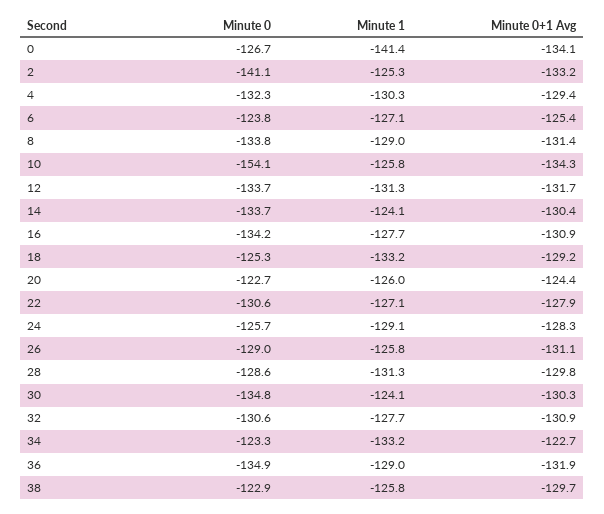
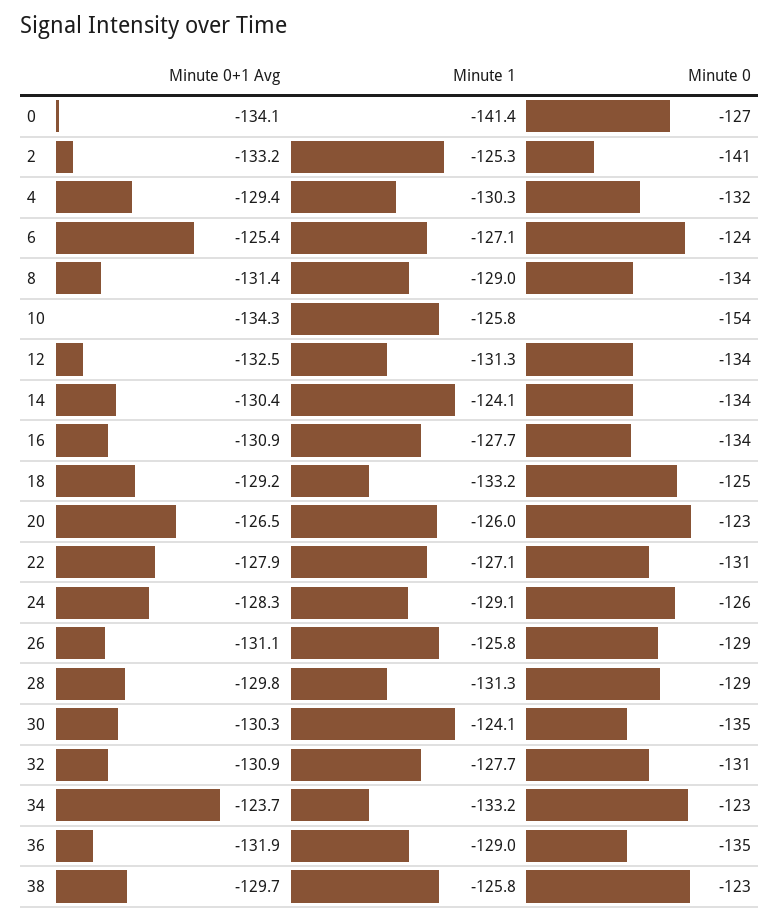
  {
    "Minute 0": {
      "0": -126.7,
      "2": -141.1,
      "4": -132.3,
      "6": -123.8,
      "8": -133.8,
      "10": -154.1,
      "12": -133.7,
      "14": -133.7,
      "16": -134.2,
      "18": -125.3,
      "20": -122.7,
      "22": -130.6,
      "24": -125.7,
      "26": -129,
      "28": -128.6,
      "30": -134.8,
      "32": -130.6,
      "34": -123.3,
      "36": -134.9,
      "38": -122.9
    },
    "Minute 1": {
      "0": -141.4,
      "2": -125.3,
      "4": -130.3,
      "6": -127.1,
      "8": -129,
      "10": -125.8,
      "12": -131.3,
      "14": -124.1,
      "16": -127.7,
      "18": -133.2,
      "20": -126,
      "22": -127.1,
      "24": -129.1,
      "26": -125.8,
      "28": -131.3,
      "30": -124.1,
      "32": -127.7,
      "34": -133.2,
      "36": -129,
      "38": -125.8
    },
    "Minute 0+1 Avg": {
      "0": -134.1,
      "2": -133.2,
      "4": -129.4,
      "6": -125.4,
      "8": -131.4,
      "10": -134.3,
-     "12": -131.7,
+     "12": -132.5,
      "14": -130.4,
      "16": -130.9,
      "18": -129.2,
-     "20": -124.4,
+     "20": -126.5,
      "22": -127.9,
      "24": -128.3,
      "26": -131.1,
      "28": -129.8,
      "30": -130.3,
      "32": -130.9,
-     "34": -122.7,
+     "34": -123.7,
      "36": -131.9,
      "38": -129.7
    }
  }

